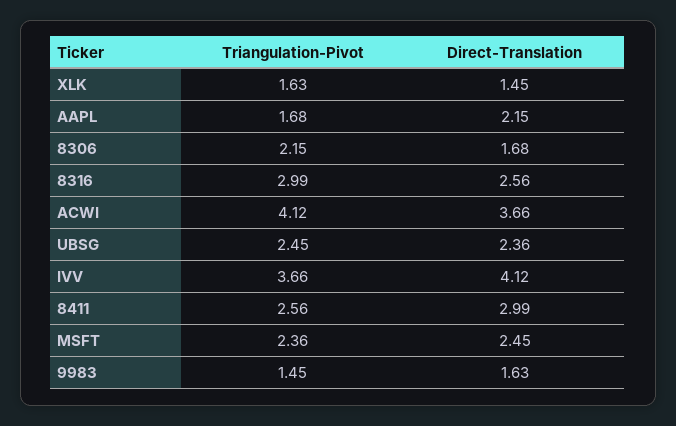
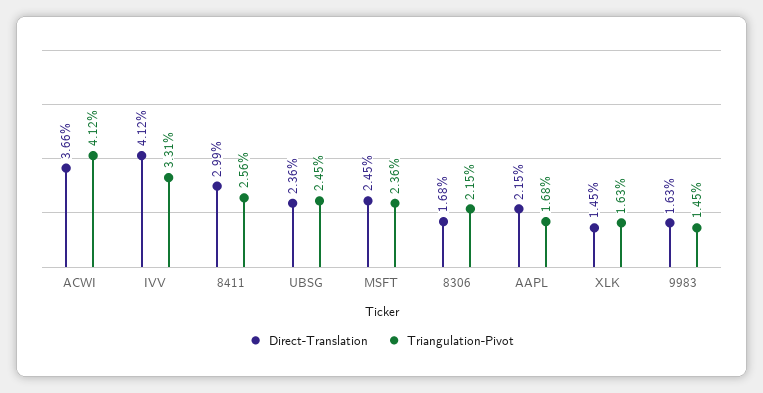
  {
    "Triangulation-Pivot": {
      "XLK": 1.63,
      "AAPL": 1.68,
      "8306": 2.15,
-     "8316": 2.99,
      "ACWI": 4.12,
      "UBSG": 2.45,
-     "IVV": 3.66,
+     "IVV": 3.31,
      "8411": 2.56,
      "MSFT": 2.36,
      "9983": 1.45
    },
    "Direct-Translation": {
      "XLK": 1.45,
      "AAPL": 2.15,
      "8306": 1.68,
-     "8316": 2.56,
      "ACWI": 3.66,
      "UBSG": 2.36,
      "IVV": 4.12,
      "8411": 2.99,
      "MSFT": 2.45,
      "9983": 1.63
    }
  }

